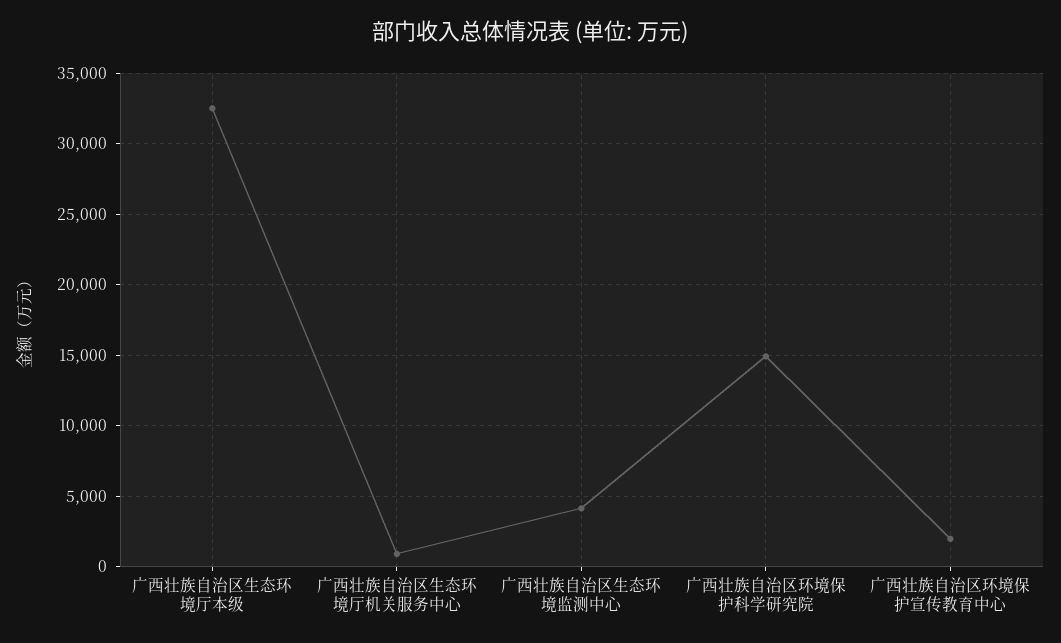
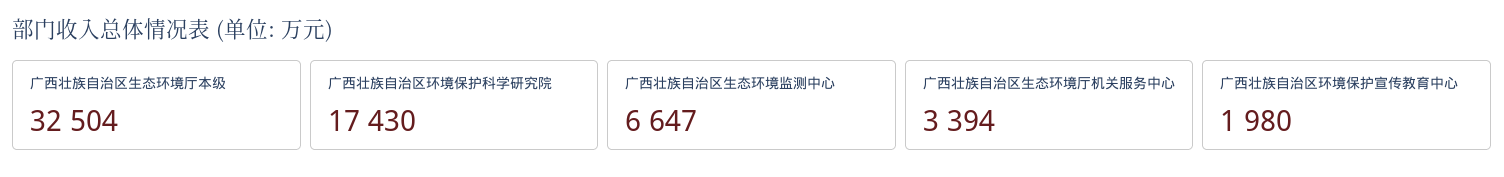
  {
    "广西壮族自治区生态环境厅本级": 32504,
-   "广西壮族自治区生态环境厅机关服务中心": 1000,
+   "广西壮族自治区生态环境厅机关服务中心": 3394,
-   "广西壮族自治区生态环境监测中心": 4000,
+   "广西壮族自治区生态环境监测中心": 6647,
-   "广西壮族自治区环境保护科学研究院": 15000,
+   "广西壮族自治区环境保护科学研究院": 17430,
    "广西壮族自治区环境保护宣传教育中心": 1980
  }

